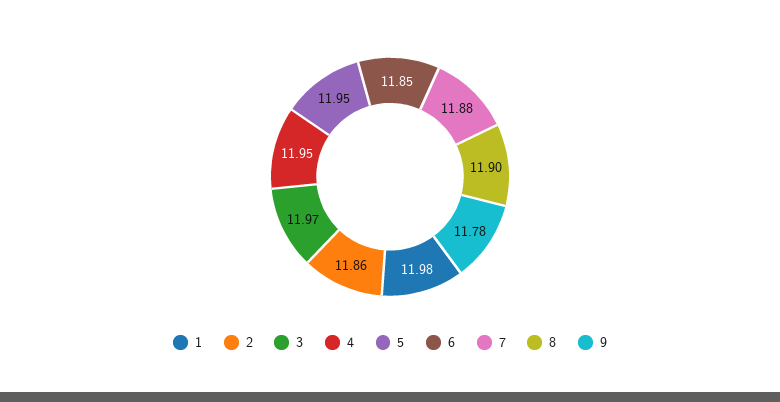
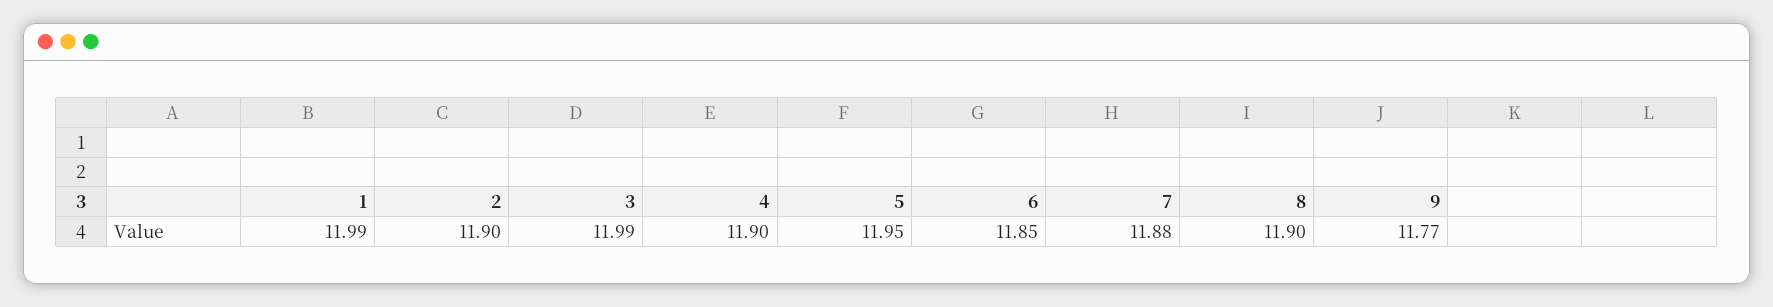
  {
-   "1": 11.98,
+   "1": 11.99,
-   "2": 11.86,
+   "2": 11.9,
-   "3": 11.97,
+   "3": 11.99,
-   "4": 11.95,
+   "4": 11.9,
    "5": 11.95,
    "6": 11.85,
    "7": 11.88,
    "8": 11.9,
-   "9": 11.78
+   "9": 11.77
  }

